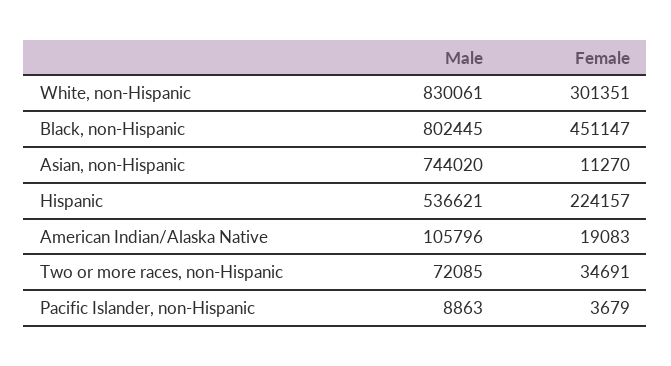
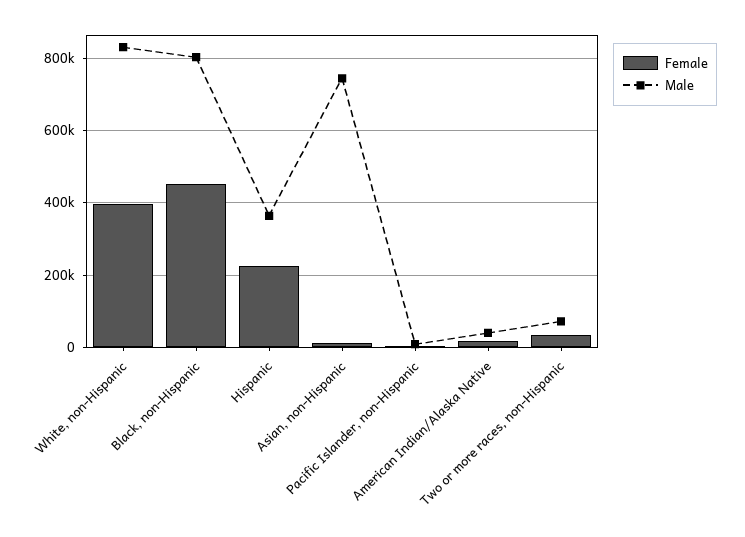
  {
    "Male": {
      "White, non-Hispanic": 830061,
      "Black, non-Hispanic": 802445,
      "Asian, non-Hispanic": 744020,
-     "Hispanic": 536621,
+     "Hispanic": 360000,
-     "American Indian/Alaska Native": 105796,
+     "American Indian/Alaska Native": 40000,
      "Two or more races, non-Hispanic": 72085,
      "Pacific Islander, non-Hispanic": 8863
    },
    "Female": {
-     "White, non-Hispanic": 301351,
+     "White, non-Hispanic": 400000,
      "Black, non-Hispanic": 451147,
      "Asian, non-Hispanic": 11270,
      "Hispanic": 224157,
      "American Indian/Alaska Native": 19083,
      "Two or more races, non-Hispanic": 34691,
      "Pacific Islander, non-Hispanic": 3679
    }
  }

